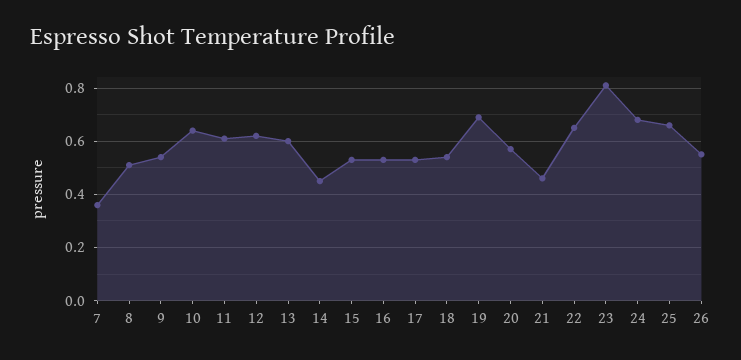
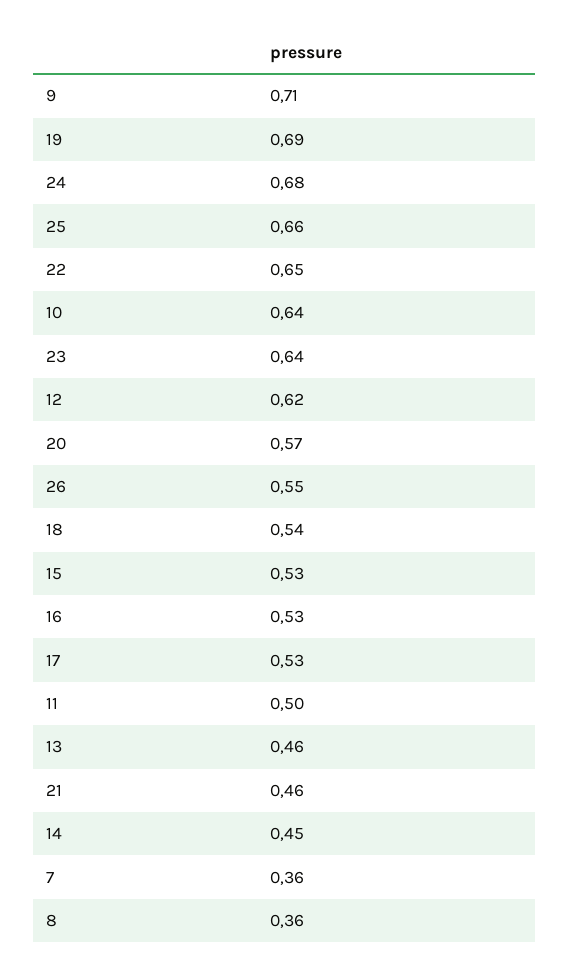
  {
    "7": 0.36,
-   "8": 0.5,
+   "8": 0.36,
-   "9": 0.55,
+   "9": 0.71,
    "10": 0.64,
-   "11": 0.6,
+   "11": 0.5,
    "12": 0.62,
-   "13": 0.6,
+   "13": 0.46,
    "14": 0.45,
    "15": 0.53,
    "16": 0.53,
    "17": 0.53,
    "18": 0.54,
    "19": 0.69,
    "20": 0.57,
    "21": 0.46,
    "22": 0.65,
-   "23": 0.8,
+   "23": 0.64,
    "24": 0.68,
    "25": 0.66,
    "26": 0.55
  }

